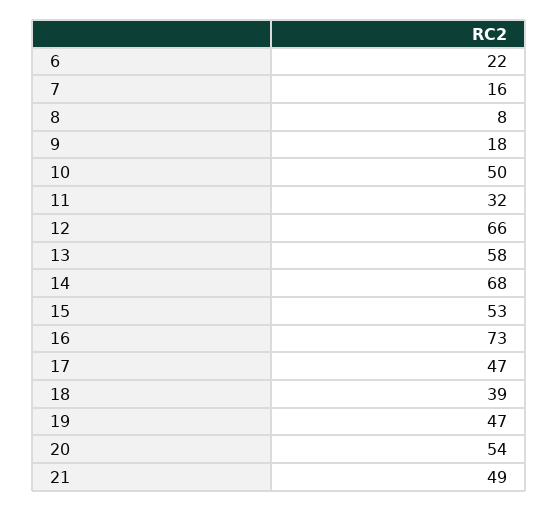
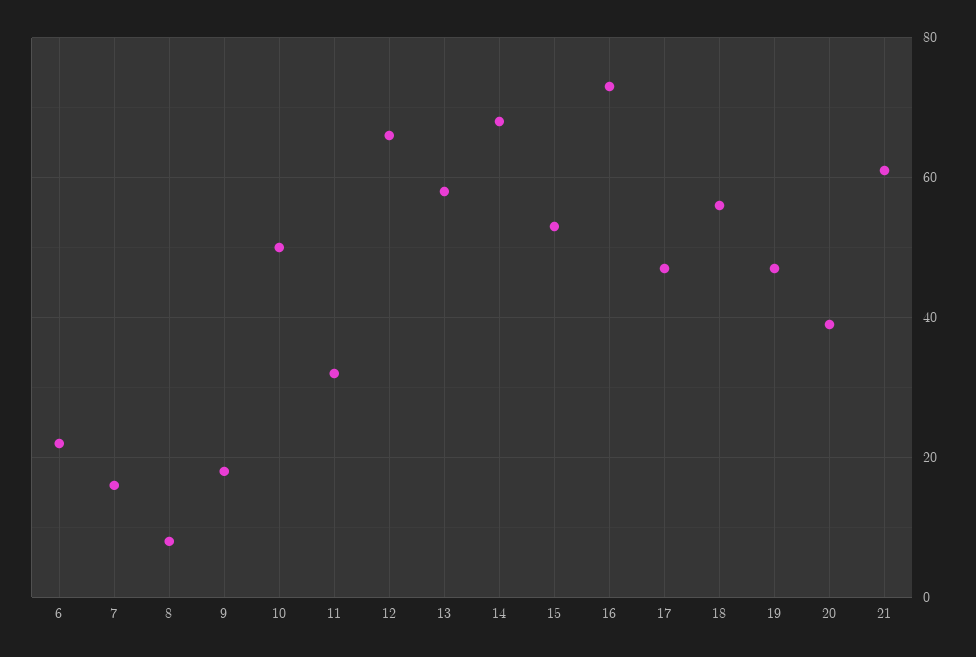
  {
    "6": 22,
    "7": 16,
    "8": 8,
    "9": 18,
    "10": 50,
    "11": 32,
    "12": 66,
    "13": 58,
    "14": 68,
    "15": 53,
    "16": 73,
    "17": 47,
-   "18": 39,
+   "18": 55,
    "19": 47,
-   "20": 54,
+   "20": 40,
-   "21": 49
+   "21": 60
  }

